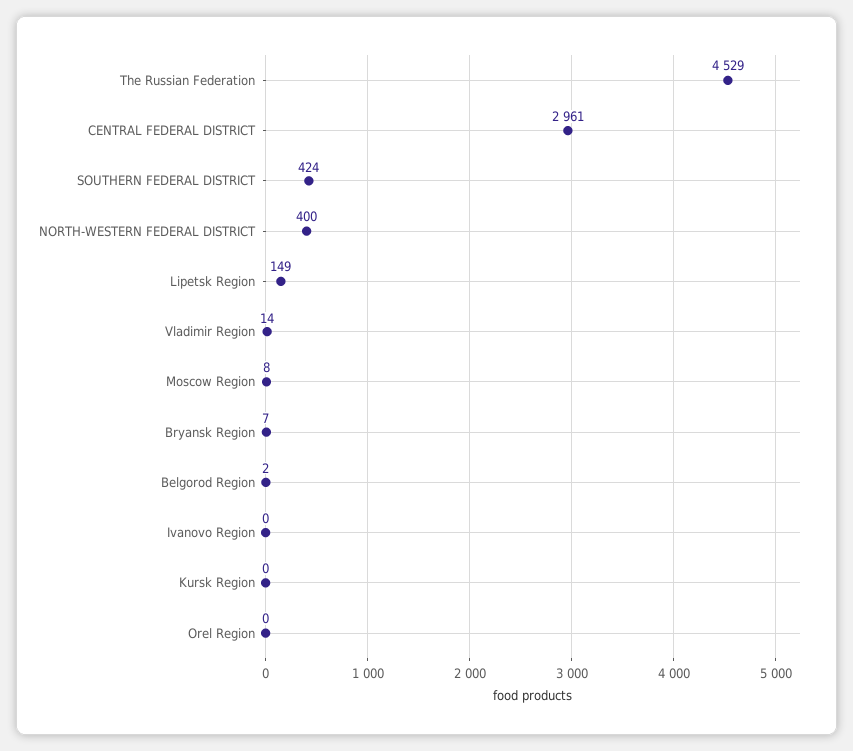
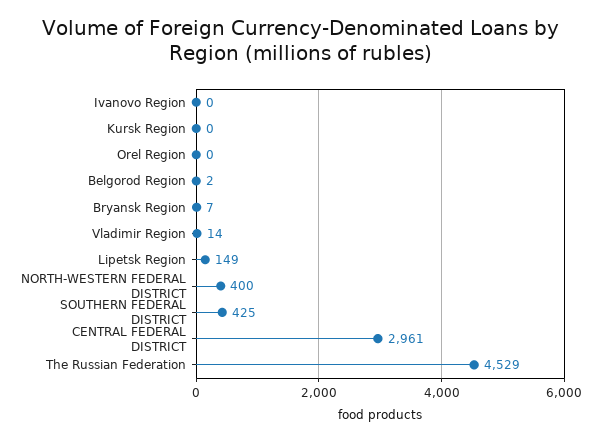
  {
    "The Russian Federation": 4529,
    "CENTRAL FEDERAL DISTRICT": 2961,
-   "SOUTHERN FEDERAL DISTRICT": 424,
+   "SOUTHERN FEDERAL DISTRICT": 425,
    "NORTH-WESTERN FEDERAL DISTRICT": 400,
    "Lipetsk Region": 149,
    "Vladimir Region": 14,
-   "Moscow Region": 8,
    "Bryansk Region": 7,
    "Belgorod Region": 2,
    "Ivanovo Region": 0,
    "Kursk Region": 0,
    "Orel Region": 0
  }

